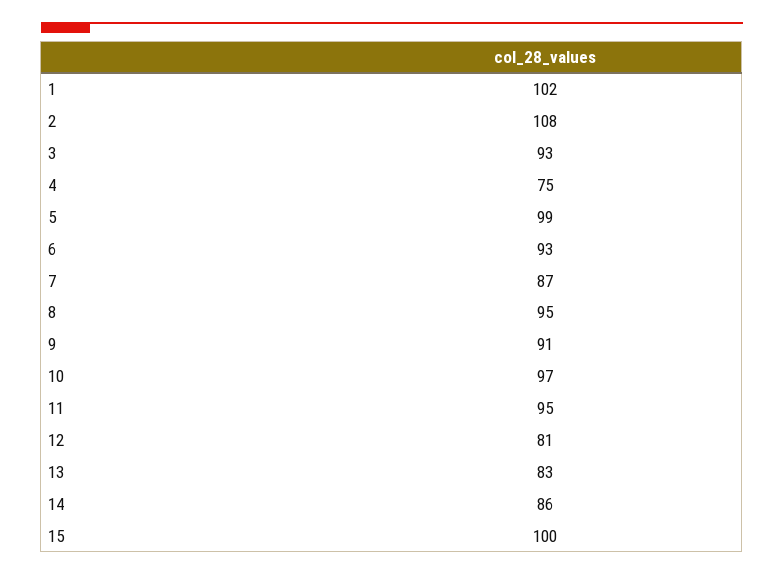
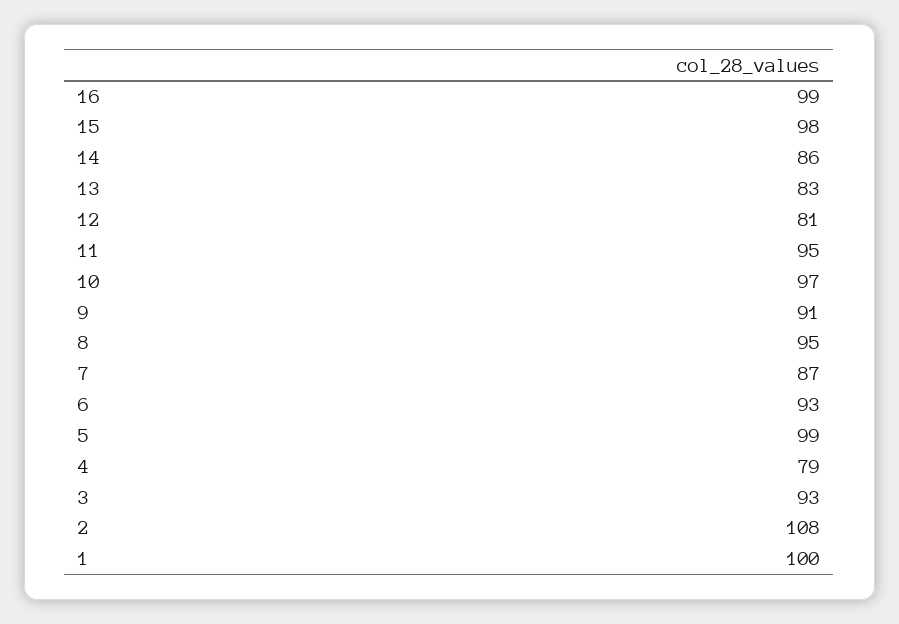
  {
-   "1": 102,
+   "1": 100,
    "2": 108,
    "3": 93,
-   "4": 75,
+   "4": 79,
    "5": 99,
    "6": 93,
    "7": 87,
    "8": 95,
    "9": 91,
    "10": 97,
    "11": 95,
    "12": 81,
    "13": 83,
    "14": 86,
-   "15": 100
+   "15": 98,
+   "16": 99
  }

